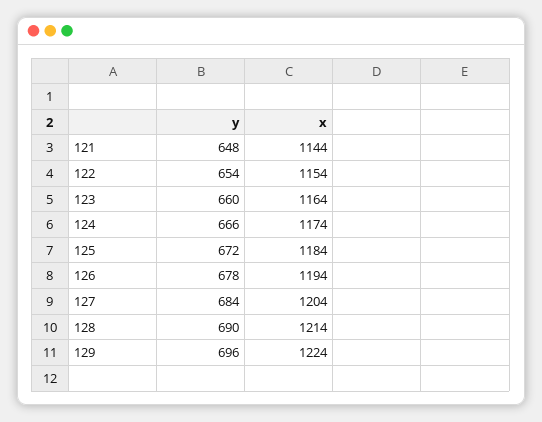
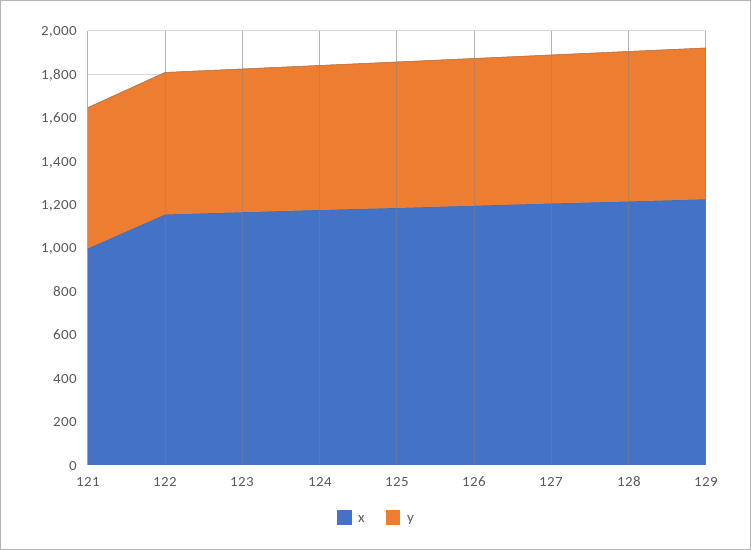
  {
    "y": {
      "121": 648,
      "122": 654,
      "123": 660,
      "124": 666,
      "125": 672,
      "126": 678,
      "127": 684,
      "128": 690,
      "129": 696
    },
    "x": {
-     "121": 1144,
+     "121": 1000,
      "122": 1154,
      "123": 1164,
      "124": 1174,
      "125": 1184,
      "126": 1194,
      "127": 1204,
      "128": 1214,
      "129": 1224
    }
  }

